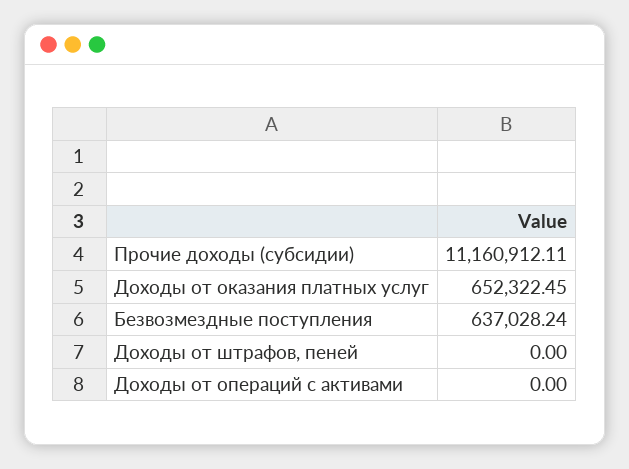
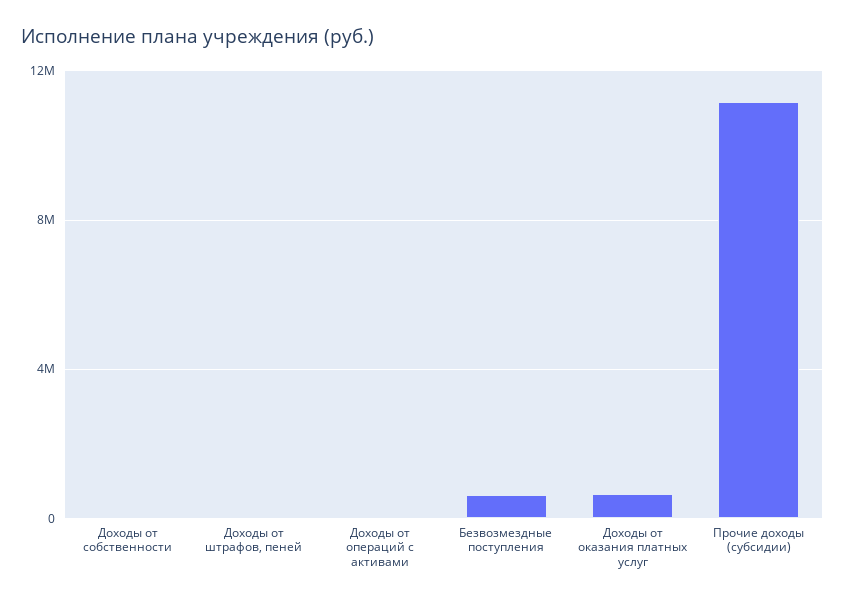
  {
    "Прочие доходы (субсидии)": 11160912.11,
    "Доходы от оказания платных услуг": 652322.45,
    "Безвозмездные поступления": 637028.24,
    "Доходы от штрафов, пеней": 0,
-   "Доходы от операций с активами": 0
+   "Доходы от операций с активами": 0,
+   "Доходы от собственности": 0
  }

